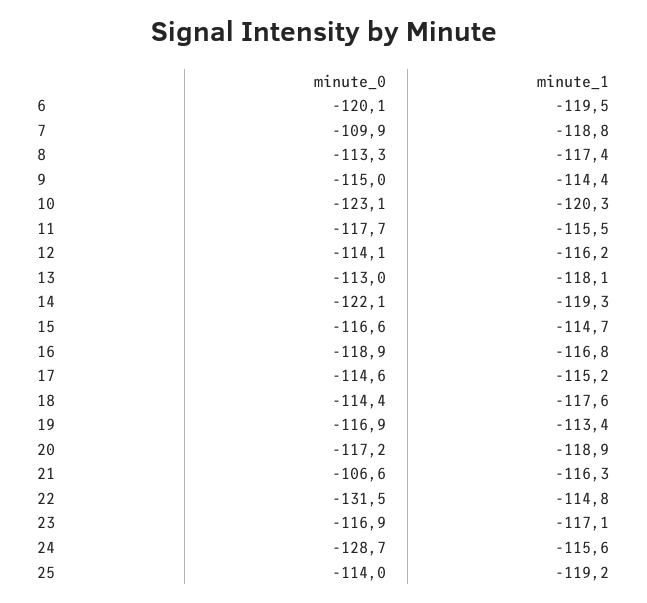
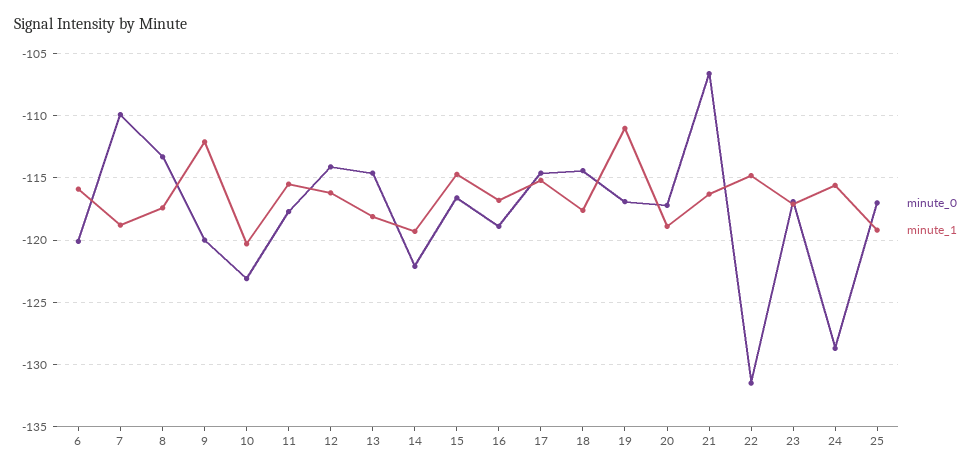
  {
    "minute_0": {
      "6": -120.1,
      "7": -109.9,
      "8": -113.3,
-     "9": -115,
+     "9": -120,
      "10": -123.1,
      "11": -117.7,
      "12": -114.1,
-     "13": -113,
+     "13": -114.5,
      "14": -122.1,
      "15": -116.6,
      "16": -118.9,
      "17": -114.6,
      "18": -114.4,
      "19": -116.9,
      "20": -117.2,
      "21": -106.6,
      "22": -131.5,
      "23": -116.9,
      "24": -128.7,
-     "25": -114
+     "25": -117
    },
    "minute_1": {
-     "6": -119.5,
+     "6": -116,
      "7": -118.8,
      "8": -117.4,
-     "9": -114.4,
+     "9": -112,
      "10": -120.3,
      "11": -115.5,
      "12": -116.2,
      "13": -118.1,
      "14": -119.3,
      "15": -114.7,
      "16": -116.8,
      "17": -115.2,
      "18": -117.6,
-     "19": -113.4,
+     "19": -111,
      "20": -118.9,
      "21": -116.3,
      "22": -114.8,
      "23": -117.1,
      "24": -115.6,
      "25": -119.2
    }
  }

